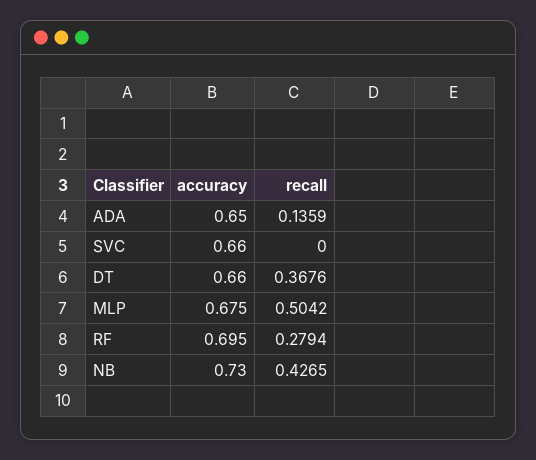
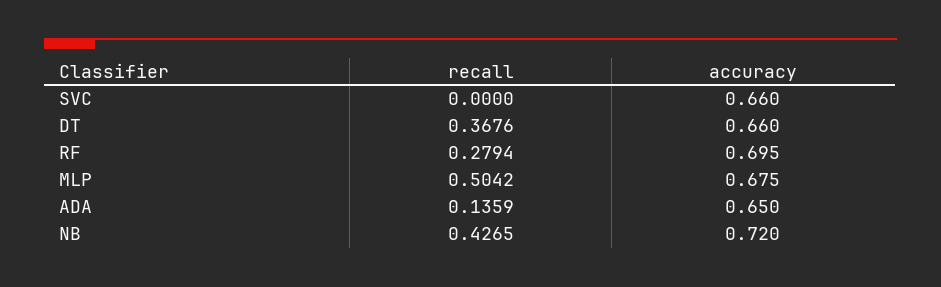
  {
    "accuracy": {
      "ADA": 0.65,
      "SVC": 0.66,
      "DT": 0.66,
      "MLP": 0.675,
      "RF": 0.695,
-     "NB": 0.73
+     "NB": 0.72
    },
    "recall": {
      "ADA": 0.1359,
      "SVC": 0,
      "DT": 0.3676,
      "MLP": 0.5042,
      "RF": 0.2794,
      "NB": 0.4265
    }
  }

